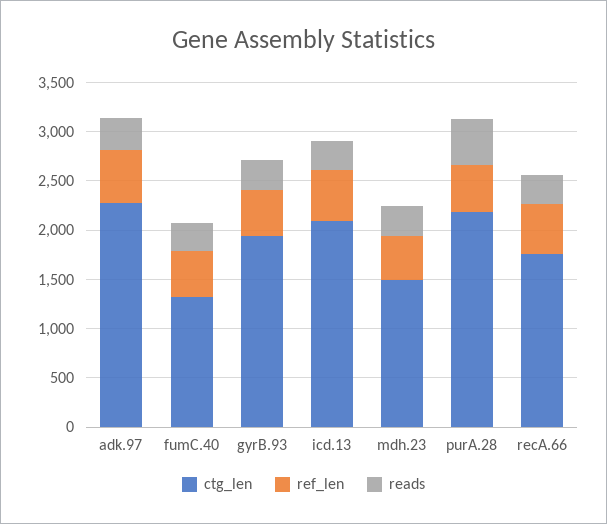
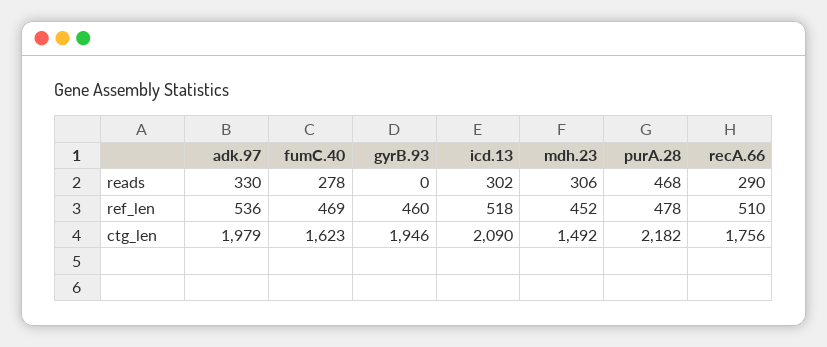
  {
    "ctg_len": {
-     "adk.97": 2300,
+     "adk.97": 1979,
-     "fumC.40": 1300,
+     "fumC.40": 1623,
      "gyrB.93": 1946,
      "icd.13": 2090,
      "mdh.23": 1492,
      "purA.28": 2182,
      "recA.66": 1756
    },
    "ref_len": {
      "adk.97": 536,
      "fumC.40": 469,
      "gyrB.93": 460,
      "icd.13": 518,
      "mdh.23": 452,
      "purA.28": 478,
      "recA.66": 510
    },
    "reads": {
      "adk.97": 330,
      "fumC.40": 278,
-     "gyrB.93": 300,
+     "gyrB.93": 0,
      "icd.13": 302,
      "mdh.23": 306,
      "purA.28": 468,
      "recA.66": 290
    }
  }

